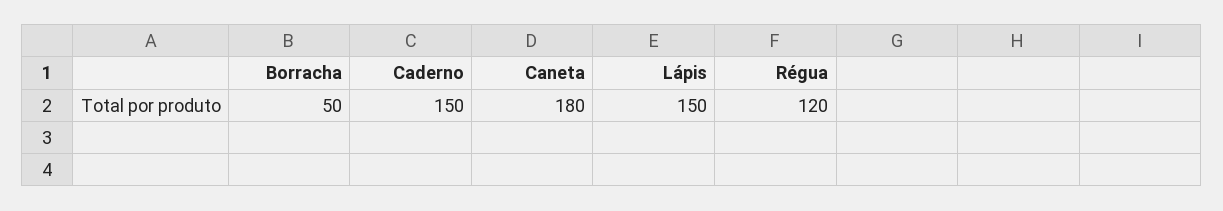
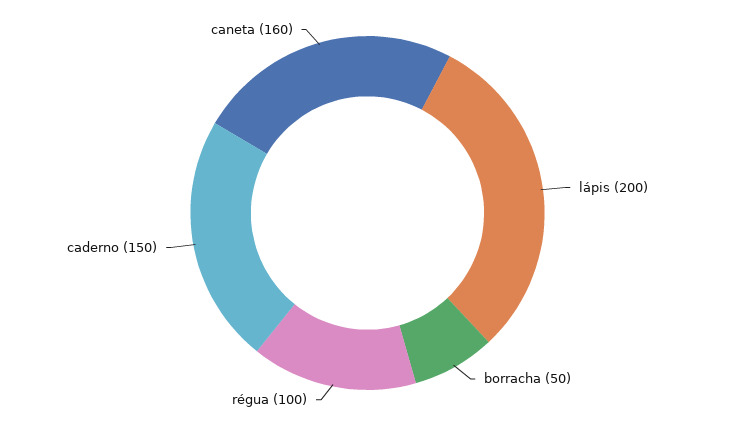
  {
    "Borracha": 50,
    "Caderno": 150,
-   "Caneta": 180,
+   "Caneta": 160,
-   "Lápis": 150,
+   "Lápis": 200,
-   "Régua": 120
+   "Régua": 100
  }

